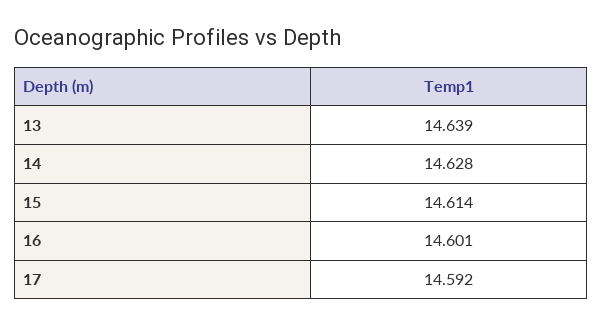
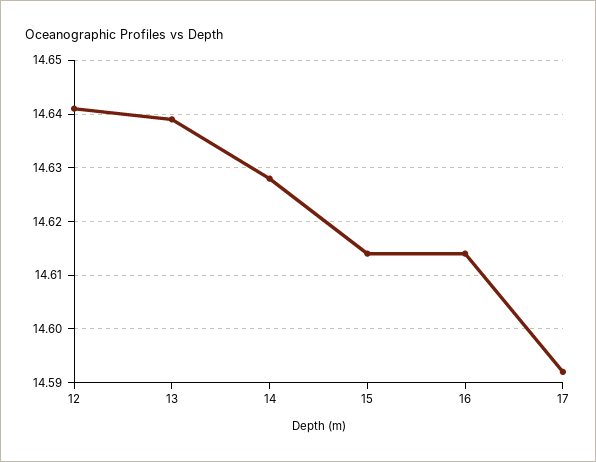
  {
    "13": 14.639,
    "14": 14.628,
    "15": 14.614,
-   "16": 14.601,
+   "16": 14.615,
-   "17": 14.592
+   "17": 14.592,
+   "12": 14.64
  }

